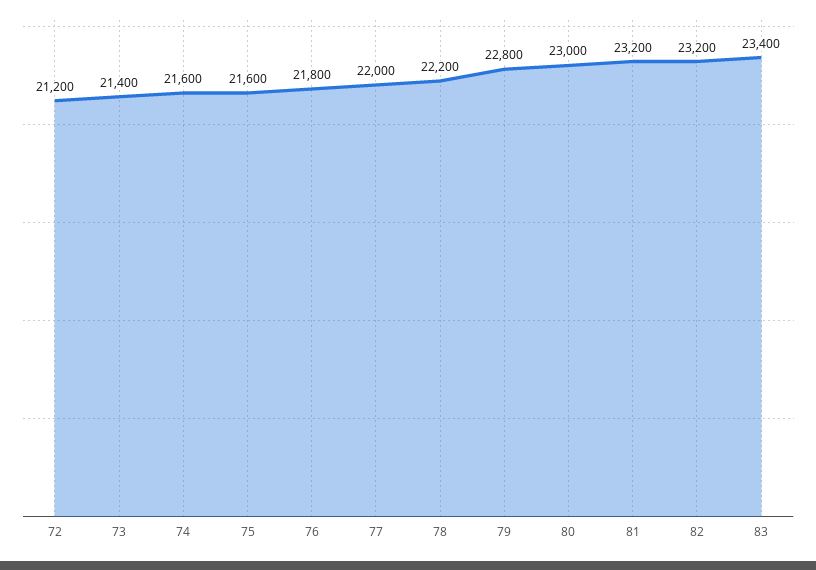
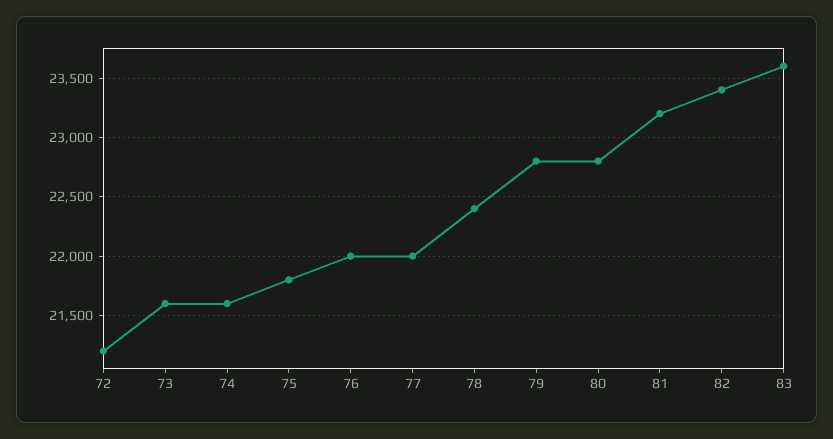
  {
    "72": 21200,
-   "73": 21400,
+   "73": 21600,
    "74": 21600,
-   "75": 21600,
+   "75": 21800,
-   "76": 21800,
+   "76": 22000,
    "77": 22000,
-   "78": 22200,
+   "78": 22400,
    "79": 22800,
-   "80": 23000,
+   "80": 22800,
    "81": 23200,
-   "82": 23200,
+   "82": 23400,
-   "83": 23400
+   "83": 23600
  }

